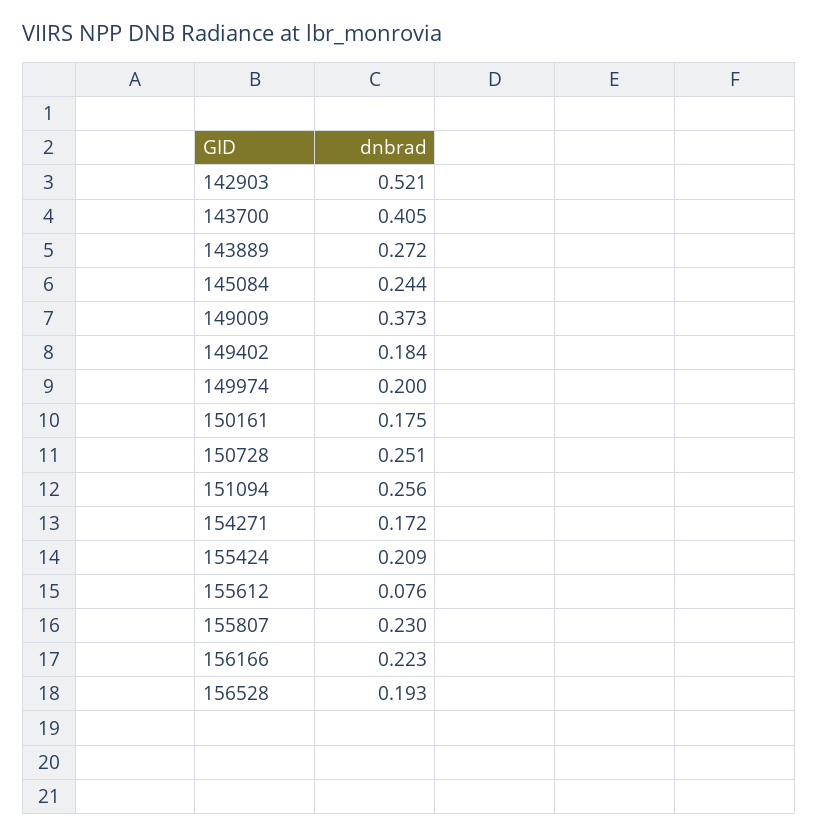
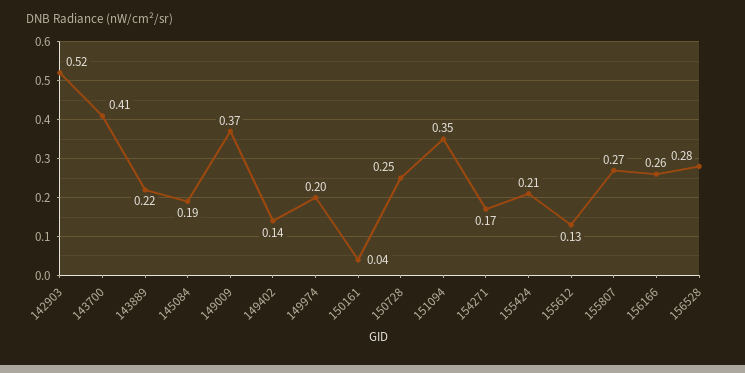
  {
    "142903": 0.521,
    "143700": 0.405,
-   "143889": 0.272,
+   "143889": 0.22,
-   "145084": 0.244,
+   "145084": 0.19,
    "149009": 0.373,
-   "149402": 0.184,
+   "149402": 0.14,
    "149974": 0.2,
-   "150161": 0.175,
+   "150161": 0.04,
    "150728": 0.251,
-   "151094": 0.256,
+   "151094": 0.35,
    "154271": 0.172,
    "155424": 0.209,
-   "155612": 0.076,
+   "155612": 0.13,
-   "155807": 0.23,
+   "155807": 0.27,
-   "156166": 0.223,
+   "156166": 0.26,
-   "156528": 0.193
+   "156528": 0.28
  }

